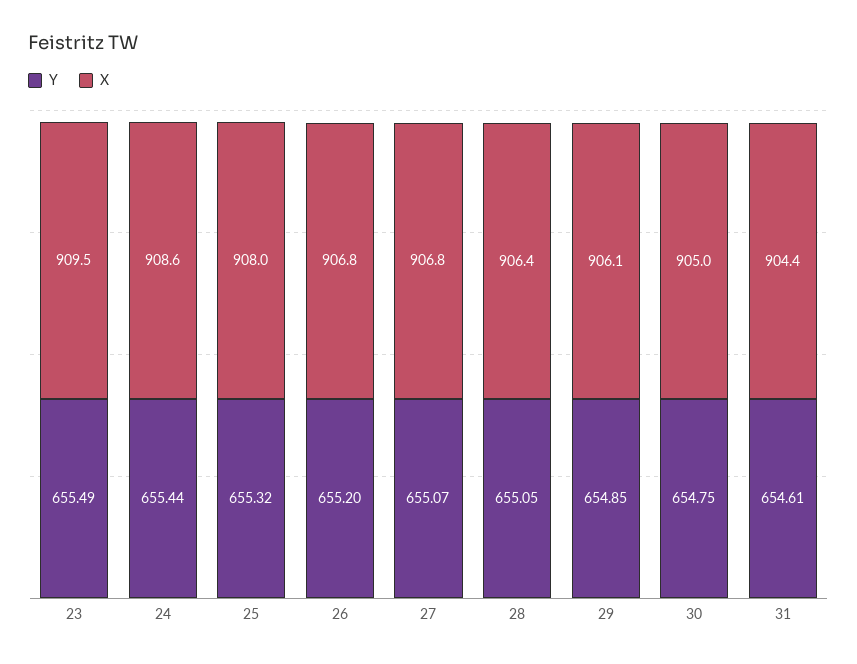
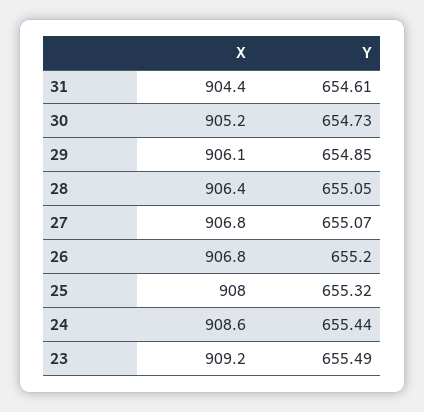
  {
    "Y": {
      "23": 655.49,
      "24": 655.44,
      "25": 655.32,
      "26": 655.2,
      "27": 655.07,
      "28": 655.05,
      "29": 654.85,
-     "30": 654.75,
+     "30": 654.73,
      "31": 654.61
    },
    "X": {
-     "23": 909.5,
+     "23": 909.2,
      "24": 908.6,
      "25": 908,
      "26": 906.8,
      "27": 906.8,
      "28": 906.4,
      "29": 906.1,
-     "30": 905,
+     "30": 905.2,
      "31": 904.4
    }
  }

